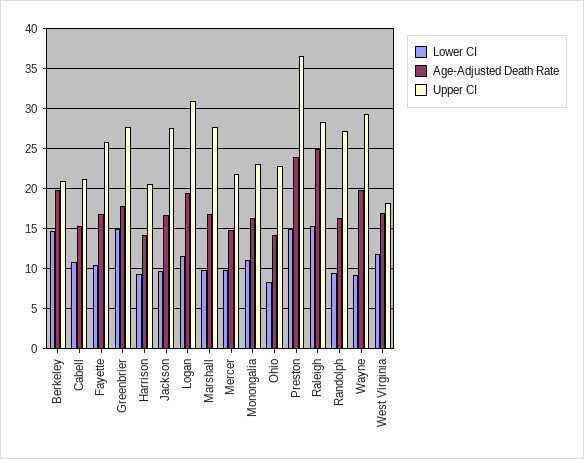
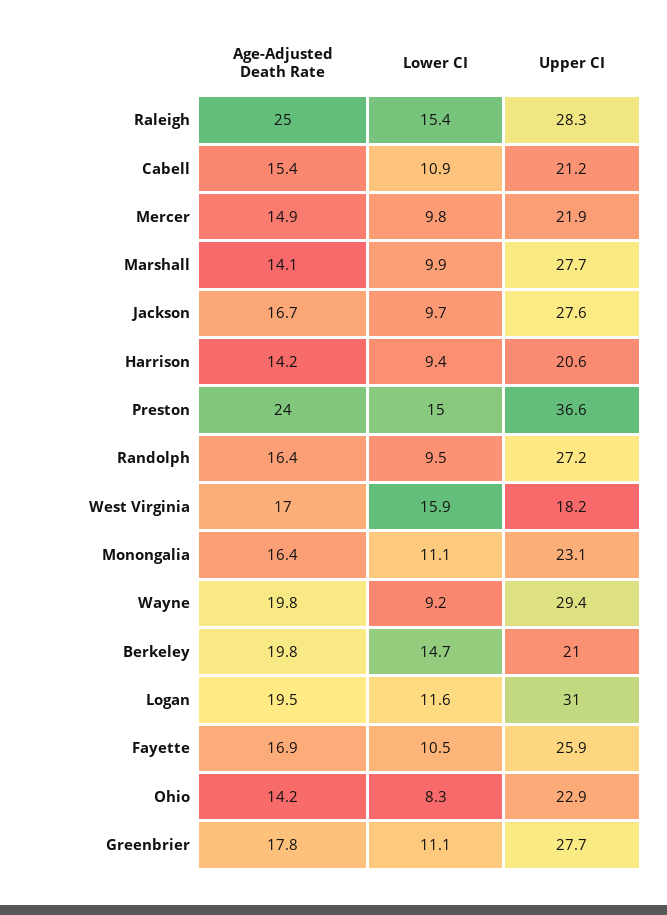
  {
    "Lower CI": {
      "Berkeley": 14.7,
      "Cabell": 10.9,
      "Fayette": 10.5,
-     "Greenbrier": 15,
+     "Greenbrier": 11.1,
      "Harrison": 9.4,
      "Jackson": 9.7,
      "Logan": 11.6,
      "Marshall": 9.9,
      "Mercer": 9.8,
      "Monongalia": 11.1,
      "Ohio": 8.3,
      "Preston": 15,
      "Raleigh": 15.4,
      "Randolph": 9.5,
      "Wayne": 9.2,
-     "West Virginia": 12
+     "West Virginia": 15.9
    },
    "Age-Adjusted Death Rate": {
      "Berkeley": 19.8,
      "Cabell": 15.4,
      "Fayette": 16.9,
      "Greenbrier": 17.8,
      "Harrison": 14.2,
      "Jackson": 16.7,
      "Logan": 19.5,
-     "Marshall": 17,
+     "Marshall": 14.1,
      "Mercer": 14.9,
      "Monongalia": 16.4,
      "Ohio": 14.2,
      "Preston": 24,
      "Raleigh": 25,
      "Randolph": 16.4,
      "Wayne": 19.8,
      "West Virginia": 17
    },
    "Upper CI": {
      "Berkeley": 21,
      "Cabell": 21.2,
      "Fayette": 25.9,
      "Greenbrier": 27.7,
      "Harrison": 20.6,
      "Jackson": 27.6,
      "Logan": 31,
      "Marshall": 27.7,
      "Mercer": 21.9,
      "Monongalia": 23.1,
      "Ohio": 22.9,
      "Preston": 36.6,
      "Raleigh": 28.3,
      "Randolph": 27.2,
      "Wayne": 29.4,
      "West Virginia": 18.2
    }
  }

